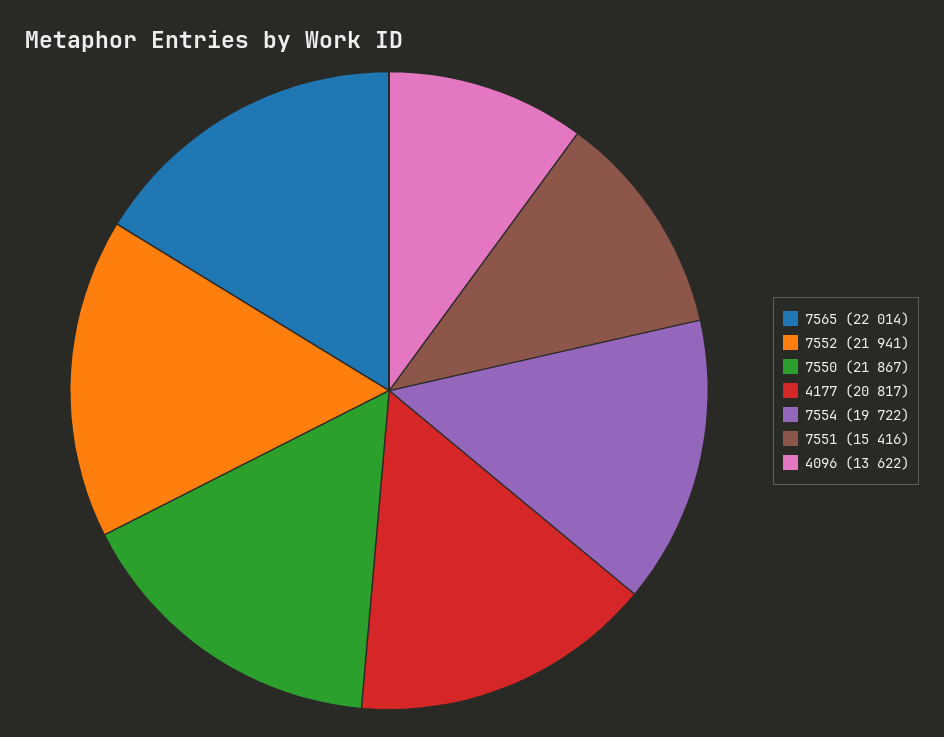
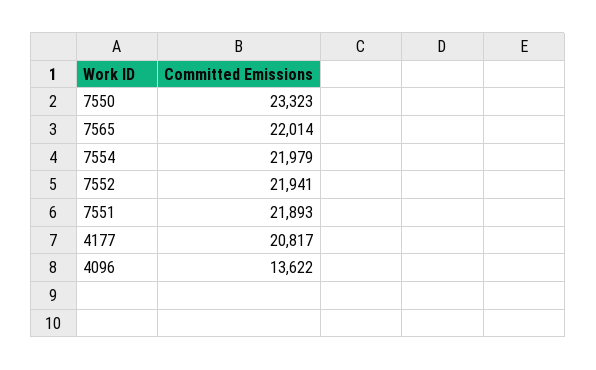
  {
    "7565": 22014,
    "7552": 21941,
-   "7550": 21867,
+   "7550": 23323,
    "4177": 20817,
-   "7554": 19722,
+   "7554": 21979,
-   "7551": 15416,
+   "7551": 21893,
    "4096": 13622
  }

